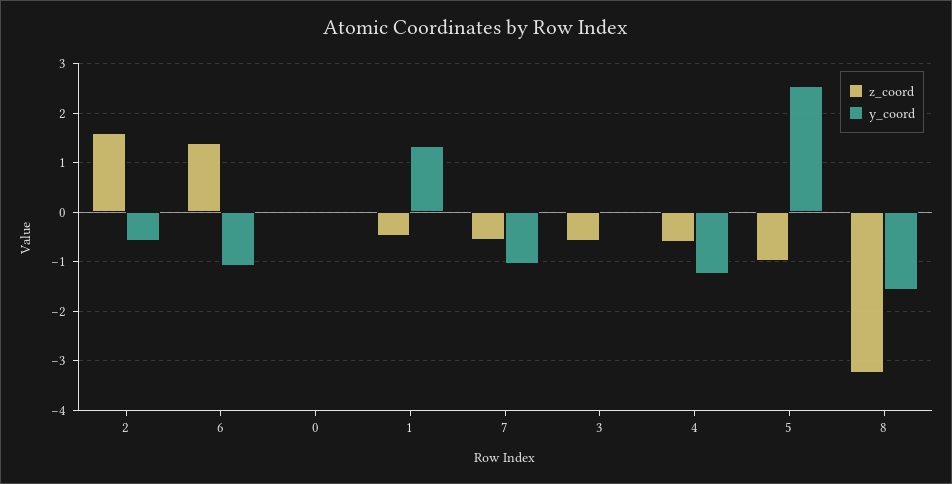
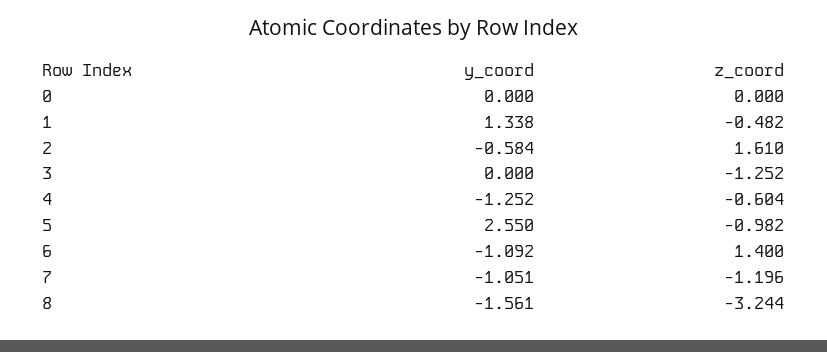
  {
    "z_coord": {
      "2": 1.61,
      "6": 1.4,
      "0": 0,
      "1": -0.482,
-     "7": -0.6,
+     "7": -1.196,
-     "3": -0.6,
+     "3": -1.252,
      "4": -0.604,
      "5": -0.982,
      "8": -3.244
    },
    "y_coord": {
      "2": -0.584,
      "6": -1.092,
      "0": 0,
      "1": 1.338,
      "7": -1.051,
      "3": 0,
      "4": -1.252,
      "5": 2.55,
      "8": -1.561
    }
  }

